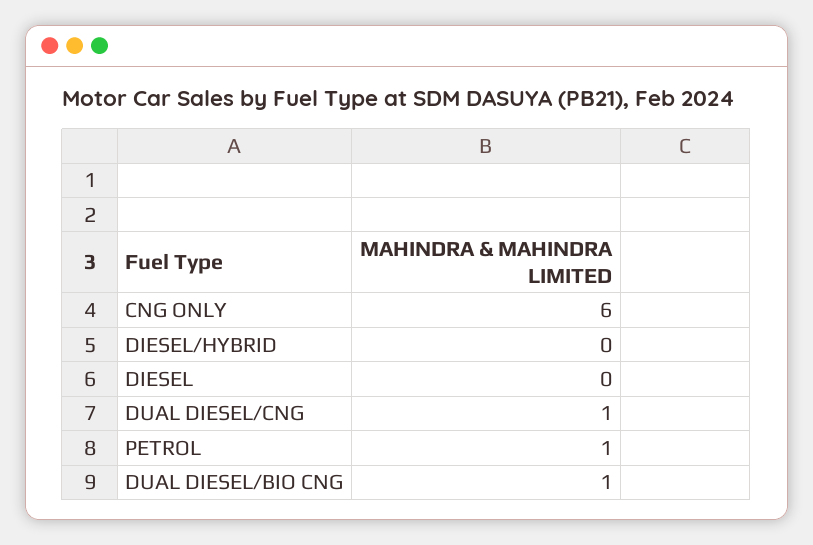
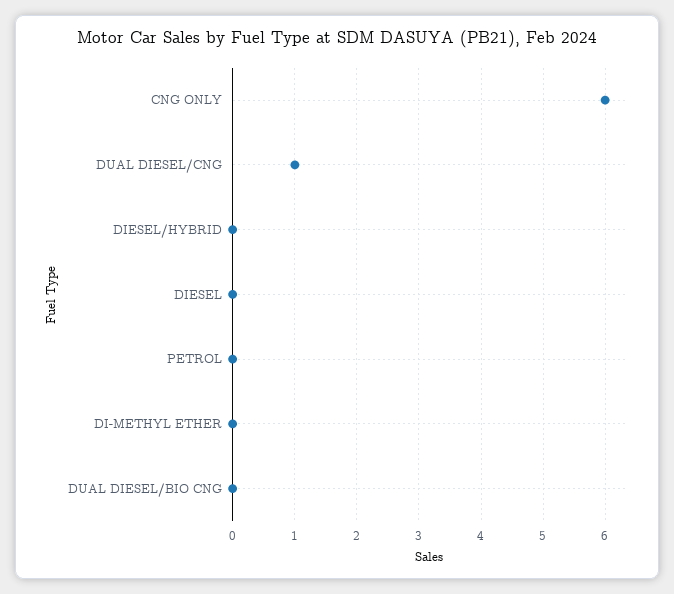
  {
    "CNG ONLY": 6,
    "DIESEL/HYBRID": 0,
    "DIESEL": 0,
    "DUAL DIESEL/CNG": 1,
-   "PETROL": 1,
+   "PETROL": 0,
-   "DUAL DIESEL/BIO CNG": 1
+   "DUAL DIESEL/BIO CNG": 0,
+   "DI-METHYL ETHER": 0
  }

